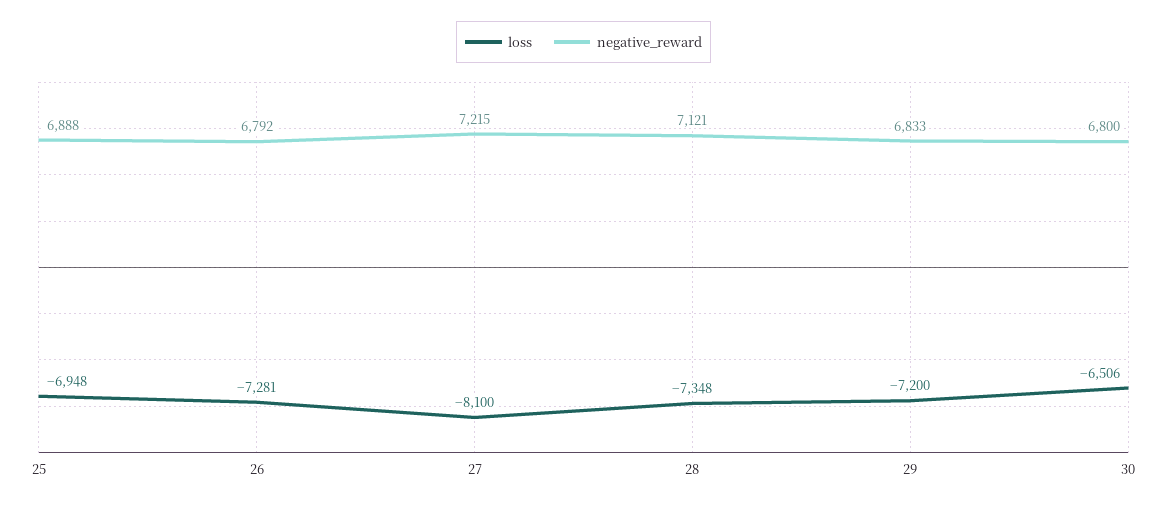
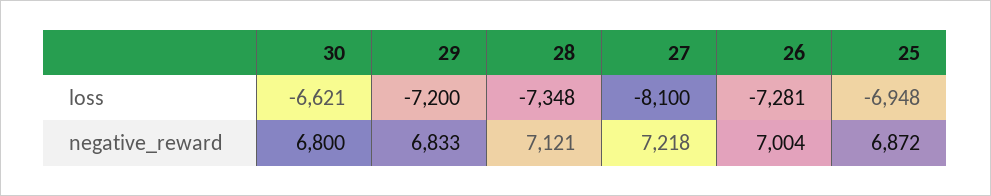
  {
    "loss": {
      "25": -6948,
      "26": -7281,
      "27": -8100,
      "28": -7348,
      "29": -7200,
-     "30": -6506
+     "30": -6621
    },
    "negative_reward": {
-     "25": 6888,
+     "25": 6872,
-     "26": 6792,
+     "26": 7004,
-     "27": 7215,
+     "27": 7218,
      "28": 7121,
      "29": 6833,
      "30": 6800
    }
  }

